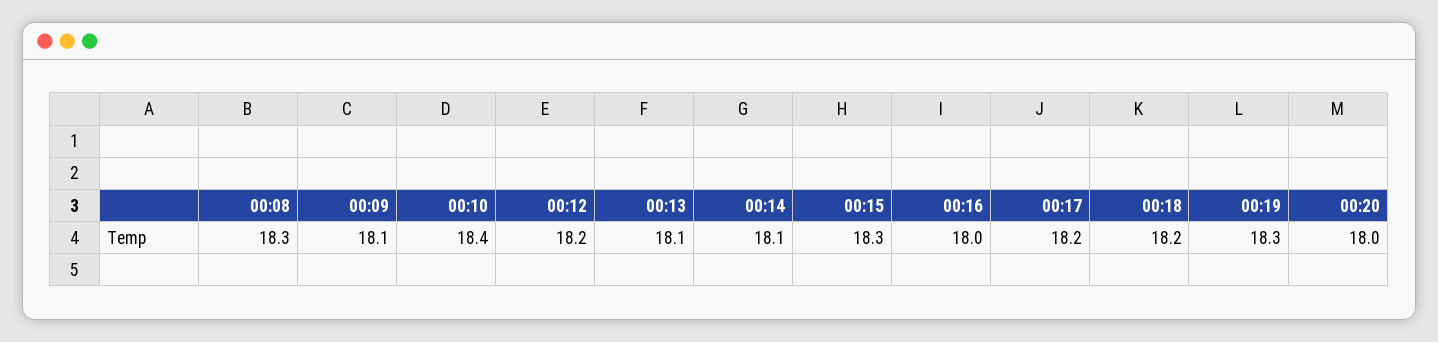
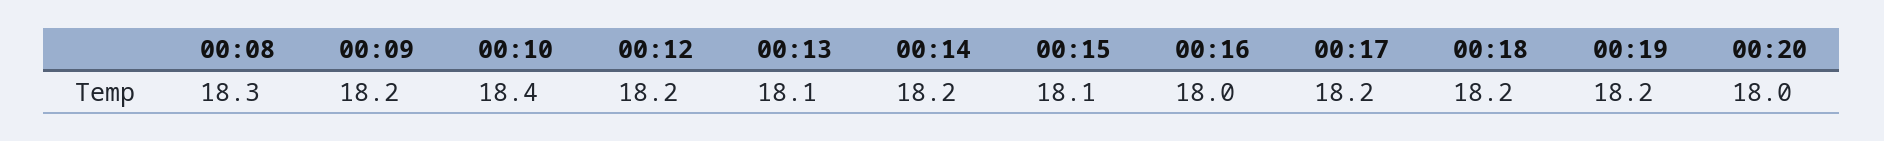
  {
    "00:08": 18.3,
-   "00:09": 18.1,
+   "00:09": 18.2,
    "00:10": 18.4,
    "00:12": 18.2,
    "00:13": 18.1,
-   "00:14": 18.1,
+   "00:14": 18.2,
-   "00:15": 18.3,
+   "00:15": 18.1,
    "00:16": 18,
    "00:17": 18.2,
    "00:18": 18.2,
-   "00:19": 18.3,
+   "00:19": 18.2,
    "00:20": 18
  }

